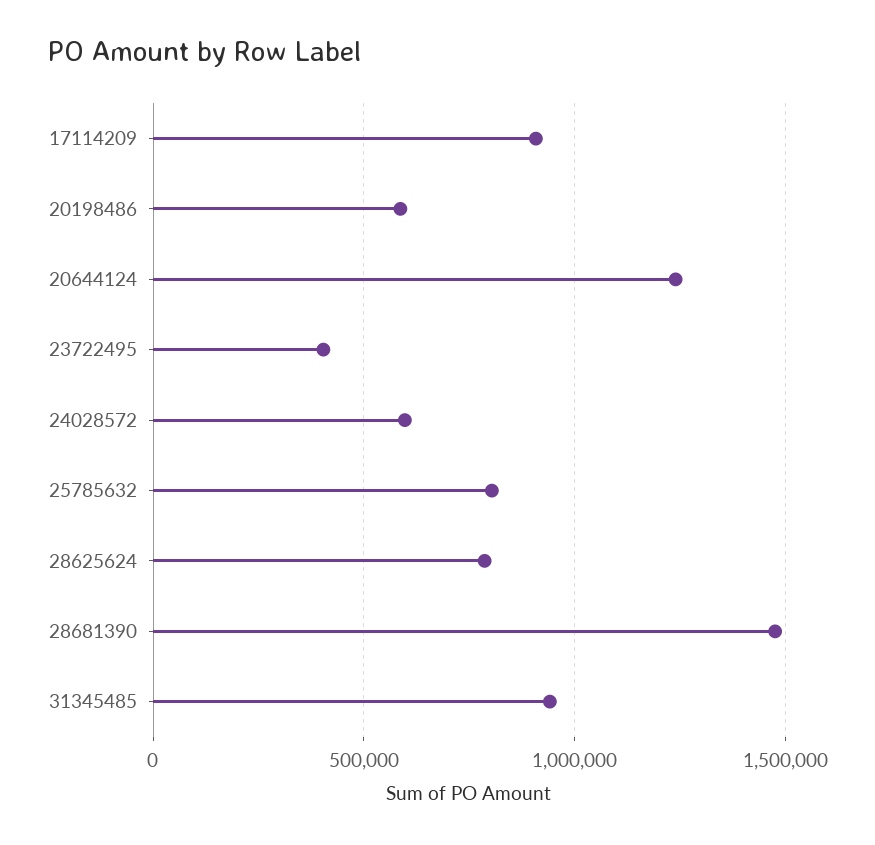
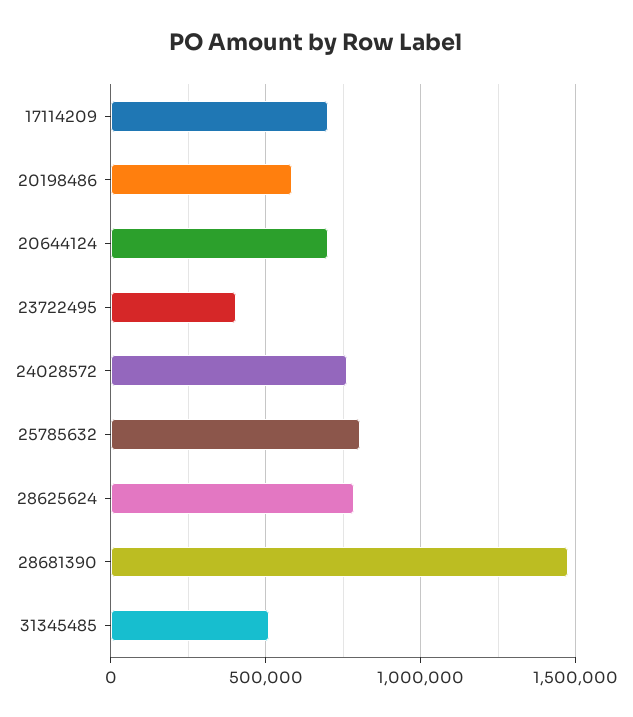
  {
-   "17114209": 900000,
+   "17114209": 700000,
    "20198486": 600000,
-   "20644124": 1250000,
+   "20644124": 700000,
    "23722495": 400000,
-   "24028572": 600000,
+   "24028572": 750000,
    "25785632": 800000,
    "28625624": 800000,
    "28681390": 1500000,
-   "31345485": 950000
+   "31345485": 500000
  }

